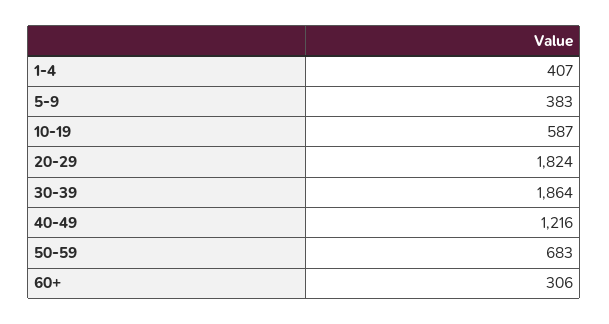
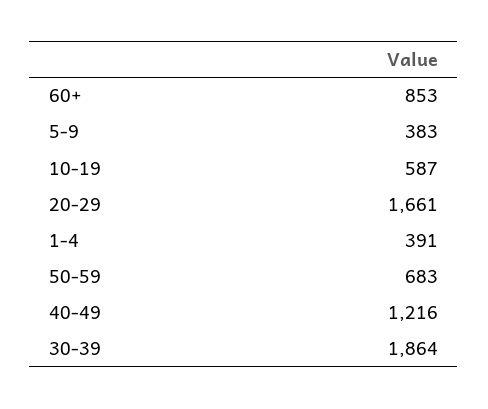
  {
-   "1-4": 407,
+   "1-4": 391,
    "5-9": 383,
    "10-19": 587,
-   "20-29": 1824,
+   "20-29": 1661,
    "30-39": 1864,
    "40-49": 1216,
    "50-59": 683,
-   "60+": 306
+   "60+": 853
  }

